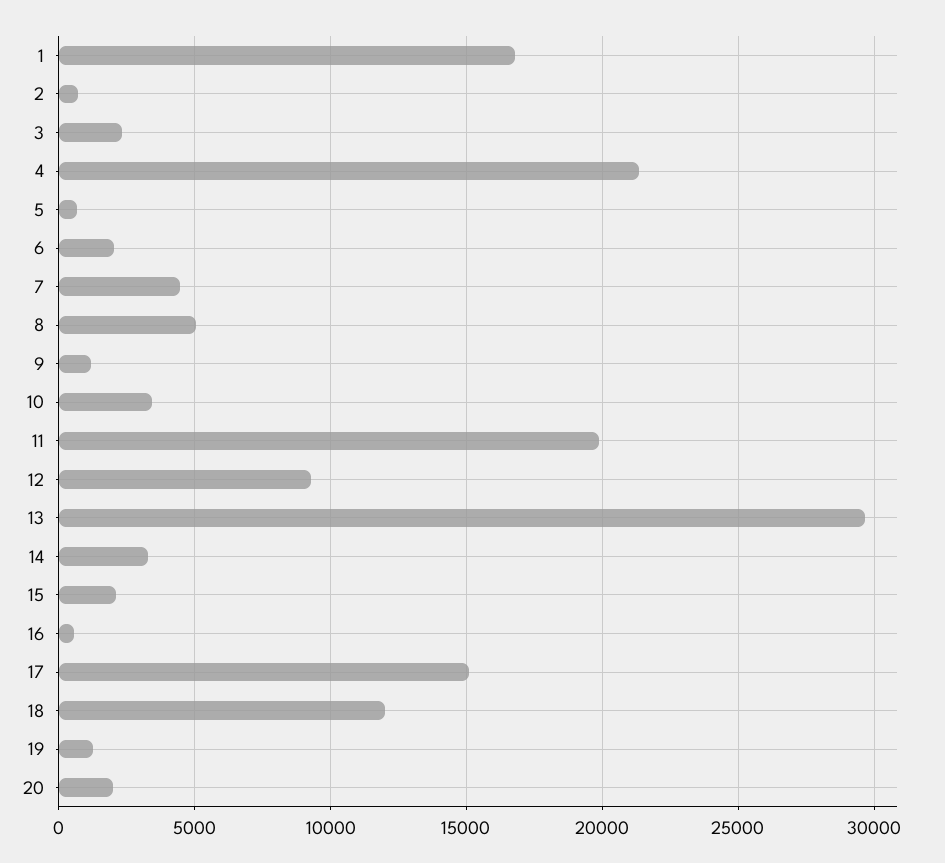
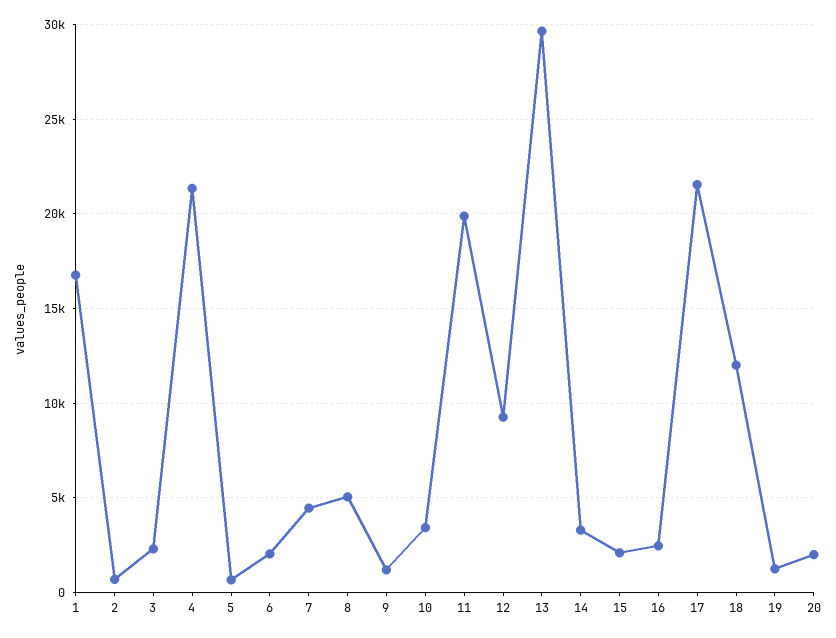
  {
    "1": 17000,
    "2": 500,
    "3": 2500,
    "4": 21500,
    "5": 500,
    "6": 2000,
    "7": 4500,
    "8": 5000,
    "9": 1000,
    "10": 3500,
    "11": 20000,
    "12": 9500,
    "13": 29500,
    "14": 3500,
    "15": 2000,
-   "16": 500,
+   "16": 2500,
-   "17": 15000,
+   "17": 21500,
    "18": 12000,
    "19": 1000,
    "20": 2000
  }

